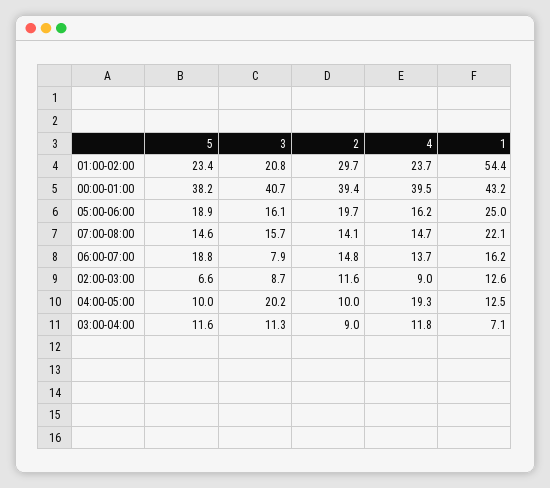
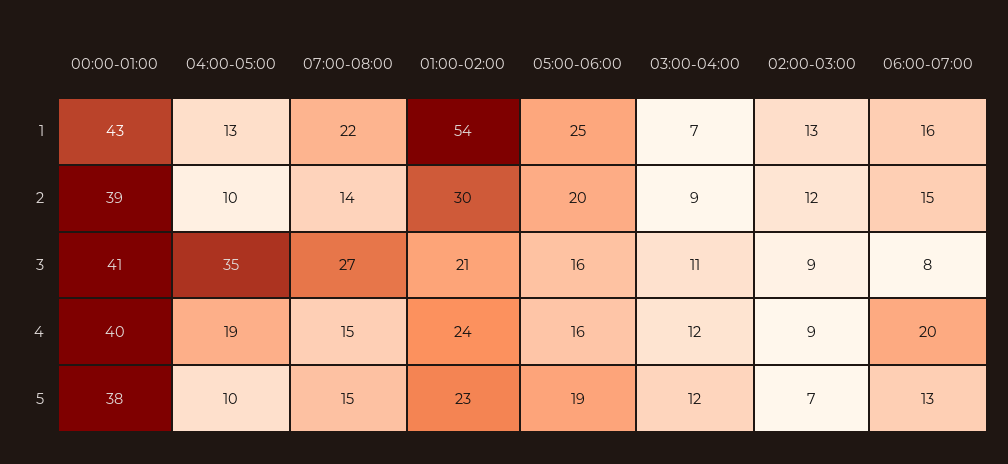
  {
    "5": {
      "01:00-02:00": 23.4,
      "00:00-01:00": 38.2,
      "05:00-06:00": 18.9,
      "07:00-08:00": 14.6,
-     "06:00-07:00": 18.8,
+     "06:00-07:00": 13,
      "02:00-03:00": 6.6,
      "04:00-05:00": 10,
      "03:00-04:00": 11.6
    },
    "3": {
      "01:00-02:00": 20.8,
      "00:00-01:00": 40.7,
      "05:00-06:00": 16.1,
-     "07:00-08:00": 15.7,
+     "07:00-08:00": 27,
      "06:00-07:00": 7.9,
      "02:00-03:00": 8.7,
-     "04:00-05:00": 20.2,
+     "04:00-05:00": 35,
      "03:00-04:00": 11.3
    },
    "2": {
      "01:00-02:00": 29.7,
      "00:00-01:00": 39.4,
      "05:00-06:00": 19.7,
      "07:00-08:00": 14.1,
      "06:00-07:00": 14.8,
      "02:00-03:00": 11.6,
      "04:00-05:00": 10,
      "03:00-04:00": 9
    },
    "4": {
      "01:00-02:00": 23.7,
      "00:00-01:00": 39.5,
      "05:00-06:00": 16.2,
      "07:00-08:00": 14.7,
-     "06:00-07:00": 13.7,
+     "06:00-07:00": 20,
      "02:00-03:00": 9,
      "04:00-05:00": 19.3,
      "03:00-04:00": 11.8
    },
    "1": {
      "01:00-02:00": 54.4,
      "00:00-01:00": 43.2,
      "05:00-06:00": 25,
      "07:00-08:00": 22.1,
      "06:00-07:00": 16.2,
      "02:00-03:00": 12.6,
      "04:00-05:00": 12.5,
      "03:00-04:00": 7.1
    }
  }

